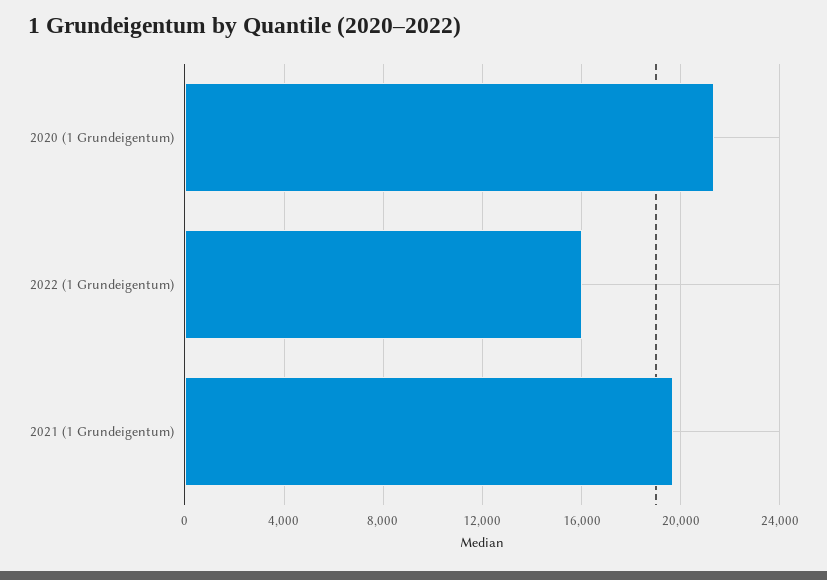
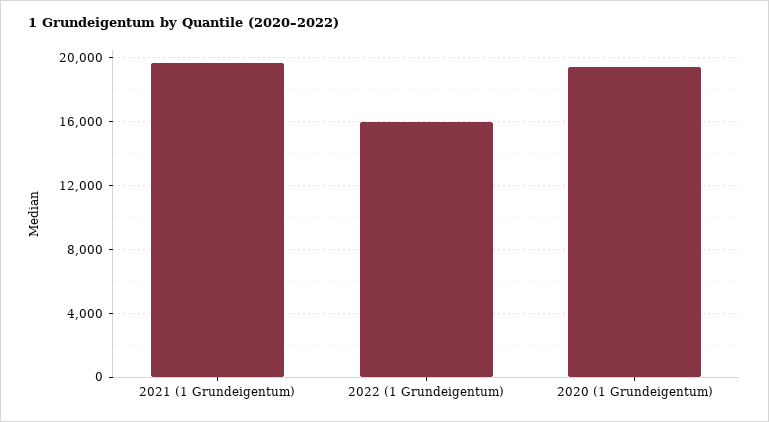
  {
-   "2020 (1 Grundeigentum)": 21500,
+   "2020 (1 Grundeigentum)": 19500,
    "2022 (1 Grundeigentum)": 16000,
    "2021 (1 Grundeigentum)": 19500
  }

